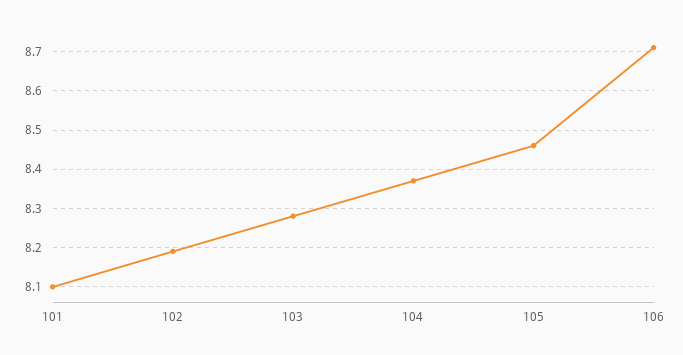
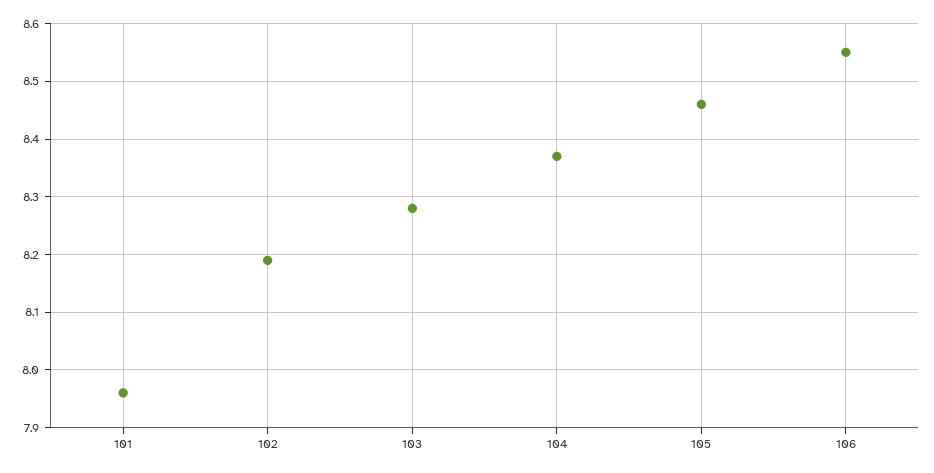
  {
-   "101": 8.1,
+   "101": 7.95,
    "102": 8.2,
    "103": 8.3,
    "104": 8.35,
    "105": 8.45,
-   "106": 8.7
+   "106": 8.55
  }

